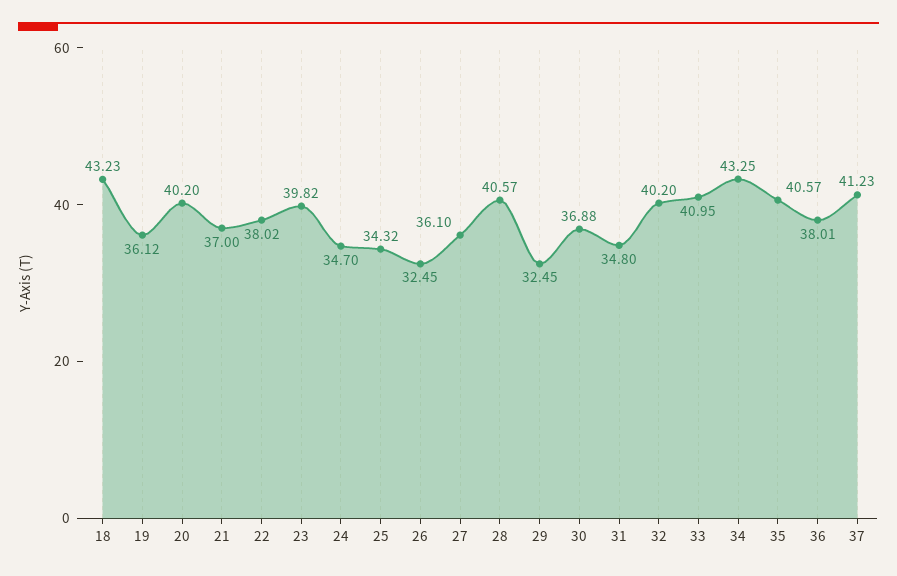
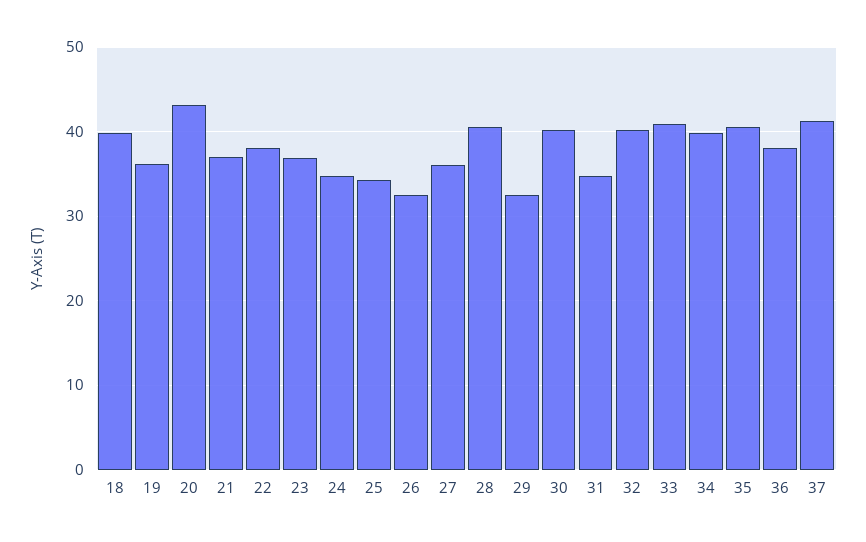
  {
-   "18": 43.23,
+   "18": 40,
    "19": 36.12,
-   "20": 40.2,
+   "20": 43,
    "21": 37,
    "22": 38.02,
-   "23": 39.82,
+   "23": 37,
    "24": 34.7,
    "25": 34.32,
    "26": 32.45,
    "27": 36.1,
    "28": 40.57,
    "29": 32.45,
-   "30": 36.88,
+   "30": 40,
    "31": 34.8,
    "32": 40.2,
    "33": 40.95,
-   "34": 43.25,
+   "34": 40,
    "35": 40.57,
    "36": 38.01,
    "37": 41.23
  }

